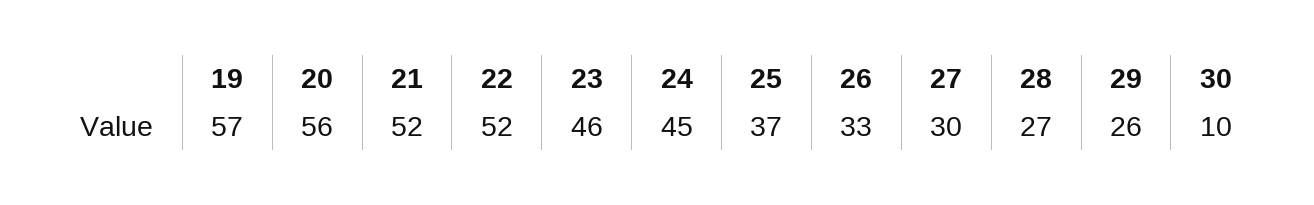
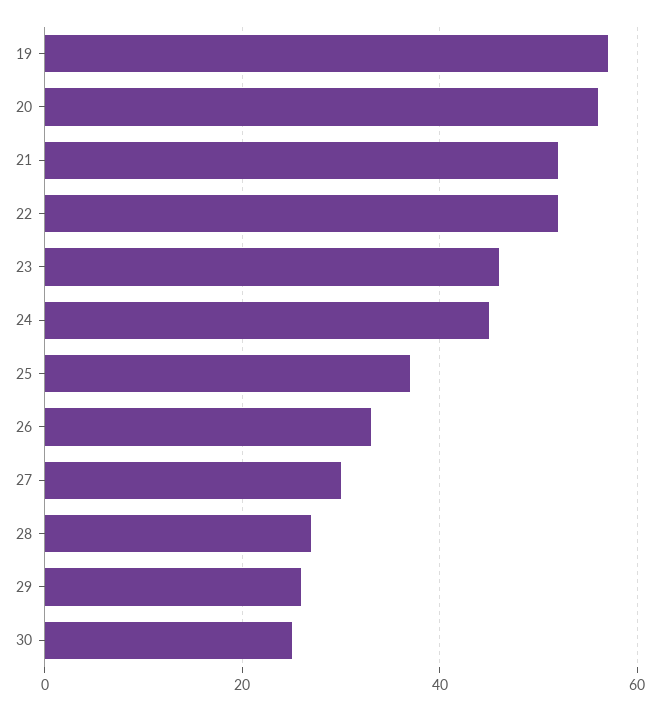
  {
    "19": 57,
    "20": 56,
    "21": 52,
    "22": 52,
    "23": 46,
    "24": 45,
    "25": 37,
    "26": 33,
    "27": 30,
    "28": 27,
    "29": 26,
-   "30": 10
+   "30": 25
  }

